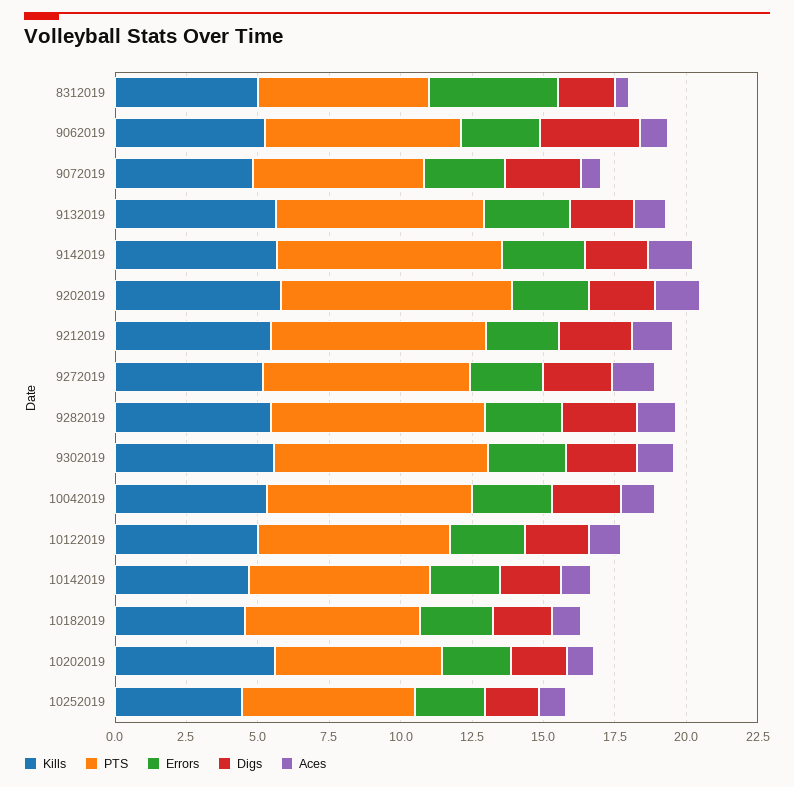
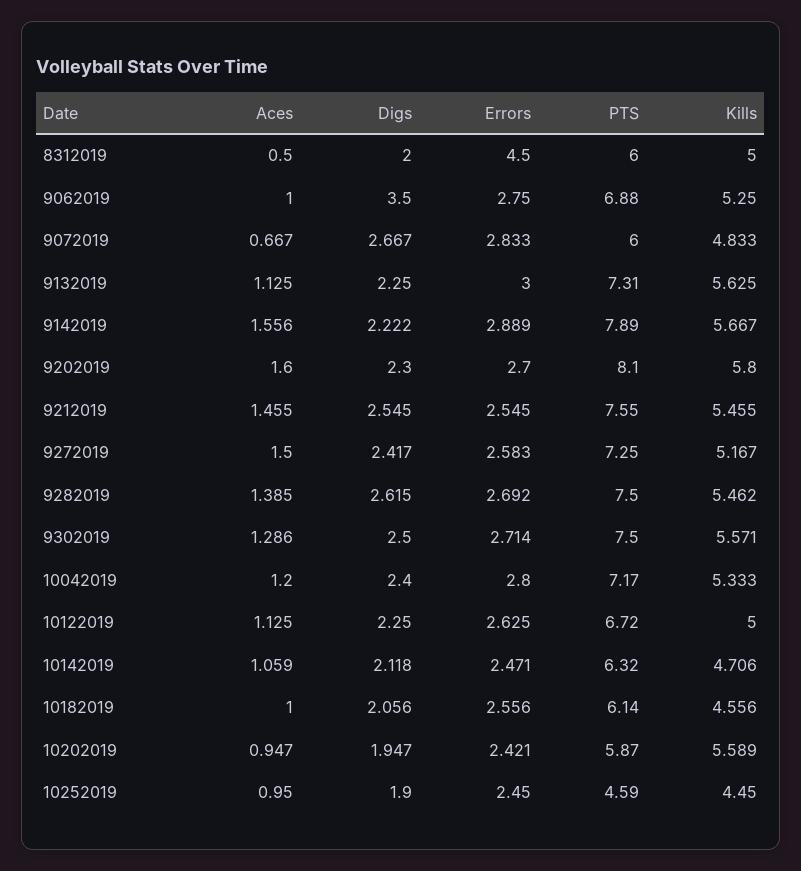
  {
    "Kills": {
      "8312019": 5,
      "9062019": 5.25,
      "9072019": 4.833,
      "9132019": 5.625,
      "9142019": 5.667,
      "9202019": 5.8,
      "9212019": 5.455,
      "9272019": 5.167,
      "9282019": 5.462,
      "9302019": 5.571,
      "10042019": 5.333,
      "10122019": 5,
      "10142019": 4.706,
      "10182019": 4.556,
      "10202019": 5.589,
      "10252019": 4.45
    },
    "PTS": {
      "8312019": 6,
      "9062019": 6.88,
      "9072019": 6,
      "9132019": 7.31,
      "9142019": 7.89,
      "9202019": 8.1,
      "9212019": 7.55,
      "9272019": 7.25,
      "9282019": 7.5,
      "9302019": 7.5,
      "10042019": 7.17,
      "10122019": 6.72,
      "10142019": 6.32,
      "10182019": 6.14,
      "10202019": 5.87,
-     "10252019": 6
+     "10252019": 4.59
    },
    "Errors": {
      "8312019": 4.5,
      "9062019": 2.75,
      "9072019": 2.833,
      "9132019": 3,
      "9142019": 2.889,
      "9202019": 2.7,
      "9212019": 2.545,
      "9272019": 2.583,
      "9282019": 2.692,
      "9302019": 2.714,
      "10042019": 2.8,
      "10122019": 2.625,
      "10142019": 2.471,
      "10182019": 2.556,
      "10202019": 2.421,
      "10252019": 2.45
    },
    "Digs": {
      "8312019": 2,
      "9062019": 3.5,
      "9072019": 2.667,
      "9132019": 2.25,
      "9142019": 2.222,
      "9202019": 2.3,
      "9212019": 2.545,
      "9272019": 2.417,
      "9282019": 2.615,
      "9302019": 2.5,
      "10042019": 2.4,
      "10122019": 2.25,
      "10142019": 2.118,
      "10182019": 2.056,
      "10202019": 1.947,
      "10252019": 1.9
    },
    "Aces": {
      "8312019": 0.5,
      "9062019": 1,
      "9072019": 0.667,
      "9132019": 1.125,
      "9142019": 1.556,
      "9202019": 1.6,
      "9212019": 1.455,
      "9272019": 1.5,
      "9282019": 1.385,
      "9302019": 1.286,
      "10042019": 1.2,
      "10122019": 1.125,
      "10142019": 1.059,
      "10182019": 1,
      "10202019": 0.947,
      "10252019": 0.95
    }
  }

